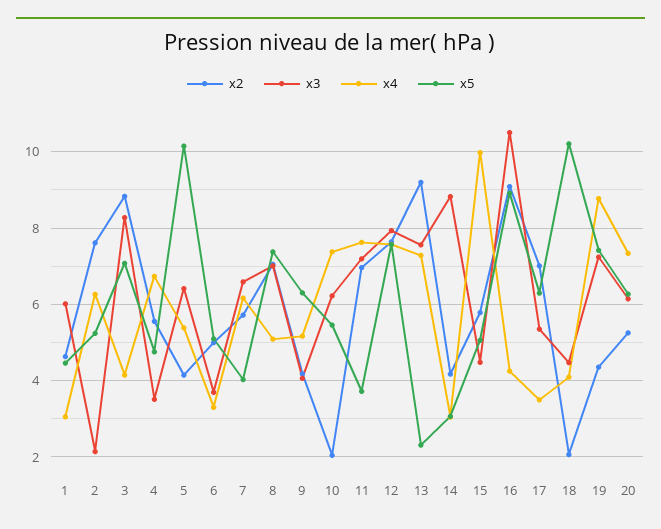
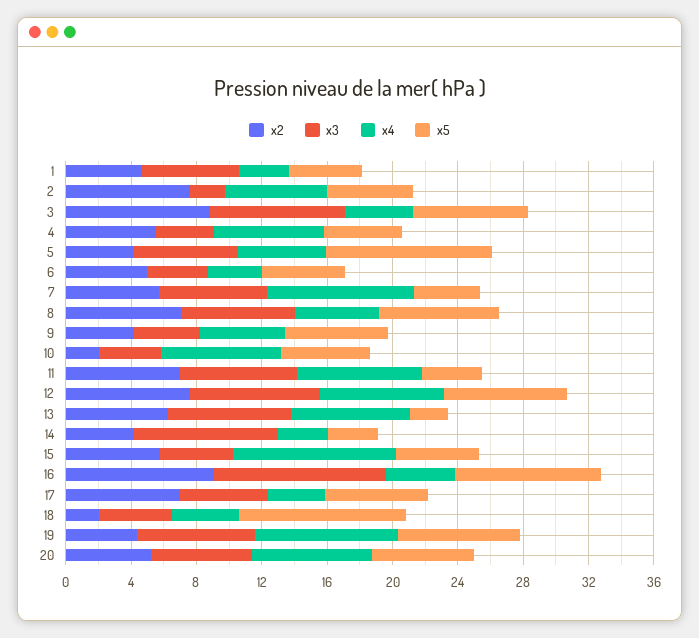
  {
    "x2": {
      "1": 4.6,
      "2": 7.6,
      "3": 8.8,
      "4": 5.6,
      "5": 4.2,
      "6": 5,
      "7": 5.8,
      "8": 7,
      "9": 4.2,
      "10": 2,
      "11": 7,
      "12": 7.6,
-     "13": 9.2,
+     "13": 6,
      "14": 4.2,
      "15": 5.8,
      "16": 9,
      "17": 7,
      "18": 2,
      "19": 4.4,
      "20": 5.2
    },
    "x3": {
      "1": 6,
      "2": 2.2,
      "3": 8.2,
      "4": 3.6,
      "5": 6.4,
      "6": 3.6,
      "7": 6.6,
      "8": 7,
      "9": 4,
-     "10": 6.2,
+     "10": 4,
      "11": 7.2,
      "12": 8,
      "13": 7.6,
      "14": 8.8,
      "15": 4.4,
      "16": 10.6,
      "17": 5.4,
      "18": 4.4,
      "19": 7.2,
      "20": 6.2
    },
    "x4": {
      "1": 3,
      "2": 6.2,
      "3": 4.2,
      "4": 6.8,
      "5": 5.4,
      "6": 3.2,
-     "7": 6.2,
+     "7": 9,
      "8": 5,
      "9": 5.2,
      "10": 7.4,
      "11": 7.6,
      "12": 7.6,
      "13": 7.2,
      "14": 3,
      "15": 10,
      "16": 4.2,
      "17": 3.4,
      "18": 4,
      "19": 8.8,
      "20": 7.4
    },
    "x5": {
      "1": 4.4,
      "2": 5.2,
      "3": 7,
      "4": 4.8,
      "5": 10.2,
      "6": 5,
      "7": 4,
      "8": 7.4,
      "9": 6.2,
      "10": 5.4,
      "11": 3.8,
      "12": 7.6,
      "13": 2.4,
      "14": 3,
      "15": 5,
      "16": 9,
      "17": 6.2,
      "18": 10.2,
      "19": 7.4,
      "20": 6.2
    }
  }

